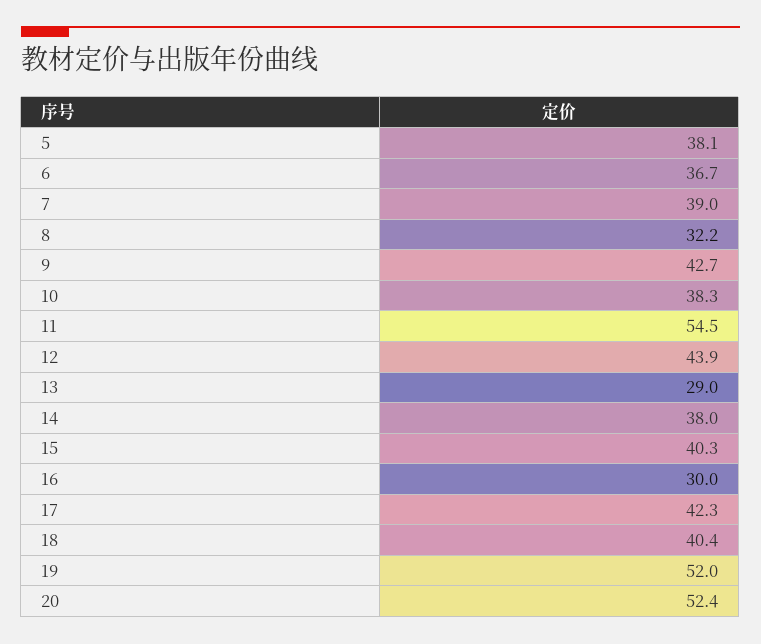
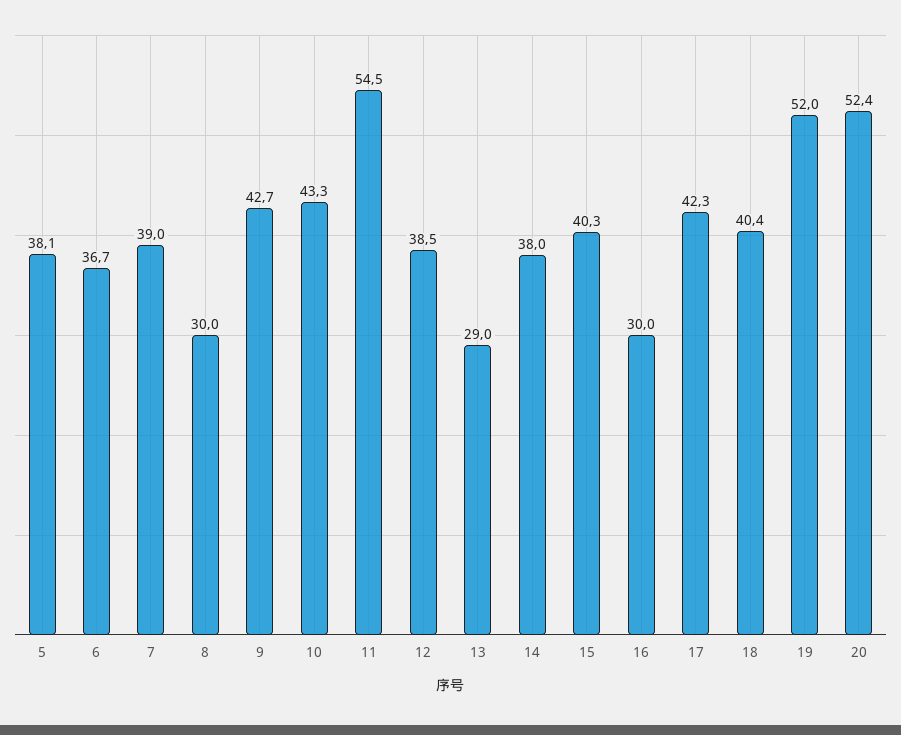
  {
    "5": 38.1,
    "6": 36.7,
    "7": 39,
-   "8": 32.2,
+   "8": 30,
    "9": 42.7,
-   "10": 38.3,
+   "10": 43.3,
    "11": 54.5,
-   "12": 43.9,
+   "12": 38.5,
    "13": 29,
    "14": 38,
    "15": 40.3,
    "16": 30,
    "17": 42.3,
    "18": 40.4,
    "19": 52,
    "20": 52.4
  }

